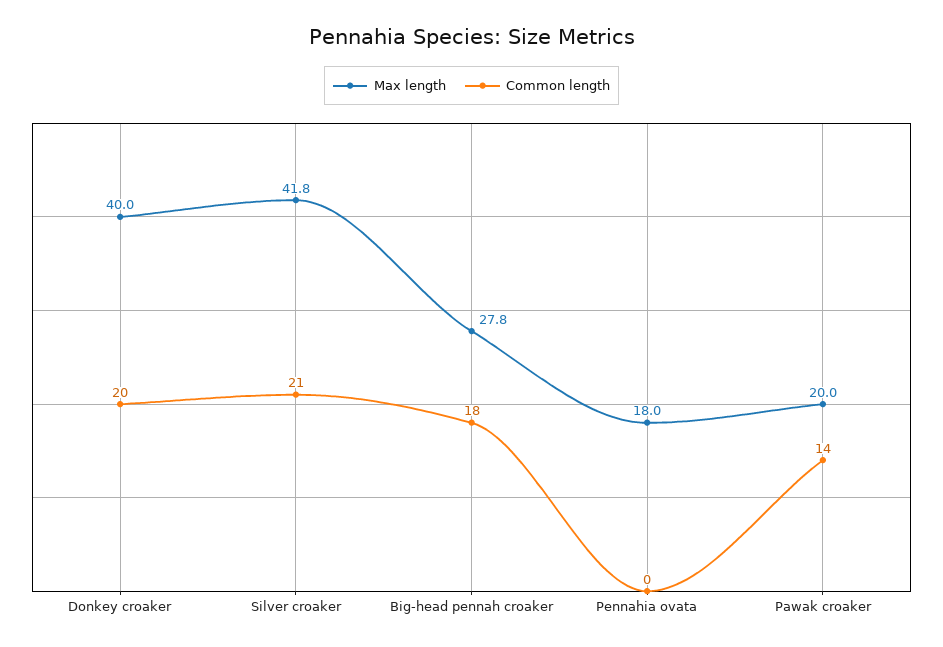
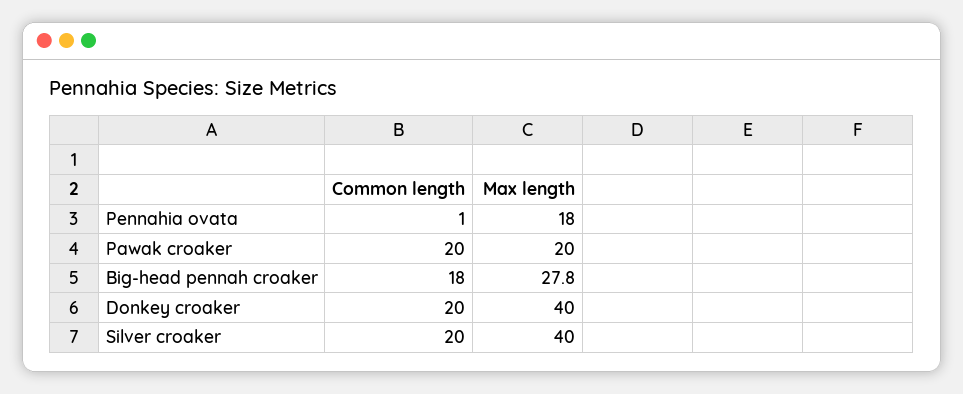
  {
    "Max length": {
      "Donkey croaker": 40,
-     "Silver croaker": 41.8,
+     "Silver croaker": 40,
      "Big-head pennah croaker": 27.8,
      "Pennahia ovata": 18,
      "Pawak croaker": 20
    },
    "Common length": {
      "Donkey croaker": 20,
-     "Silver croaker": 21,
+     "Silver croaker": 20,
      "Big-head pennah croaker": 18,
-     "Pennahia ovata": 0,
+     "Pennahia ovata": 1,
-     "Pawak croaker": 14
+     "Pawak croaker": 20
    }
  }

